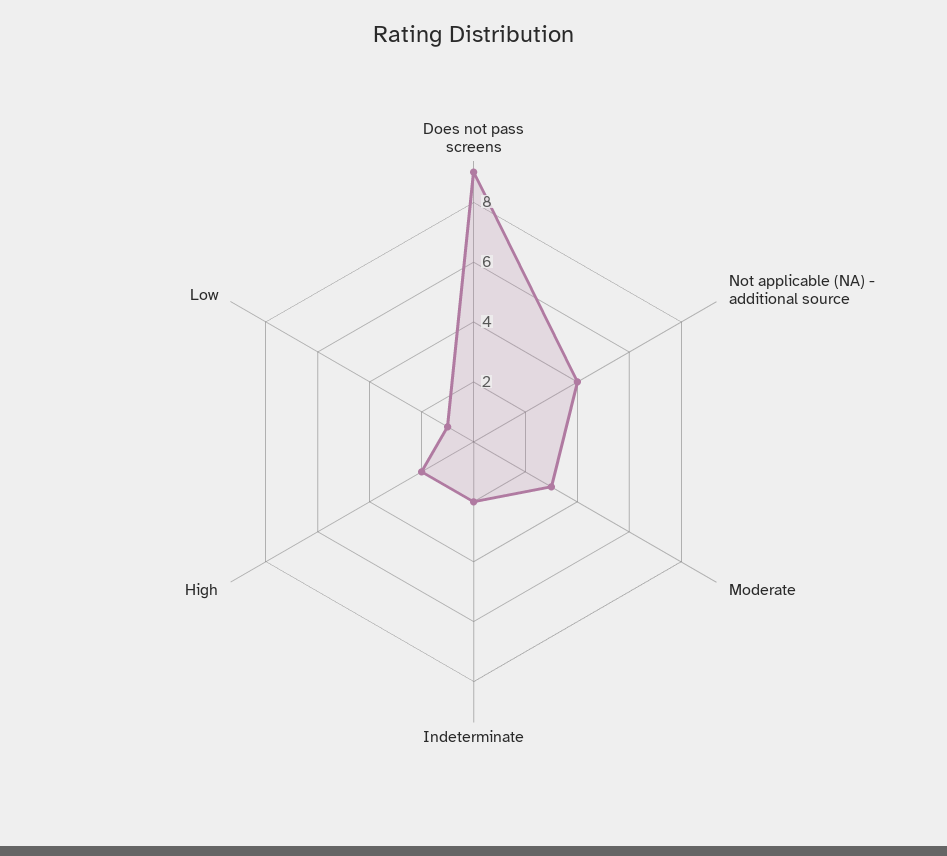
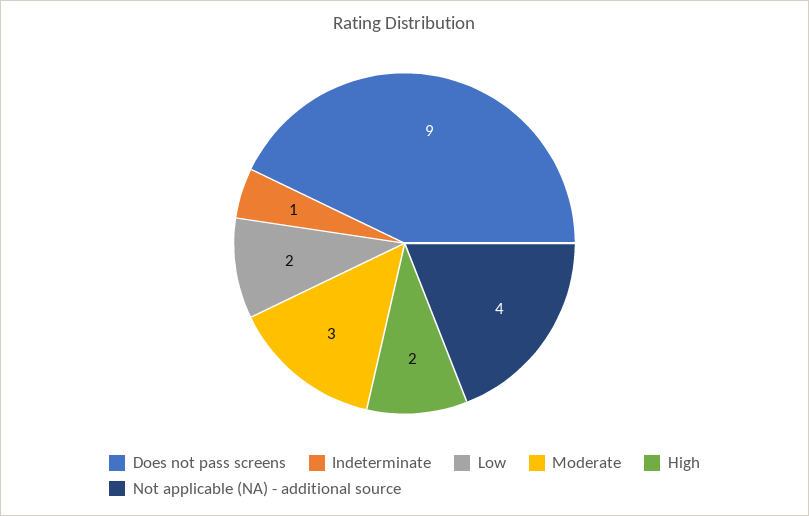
  {
    "Does not pass screens": 9,
    "Not applicable (NA) - additional source": 4,
    "Moderate": 3,
-   "Indeterminate": 2,
+   "Indeterminate": 1,
    "High": 2,
-   "Low": 1
+   "Low": 2
  }

